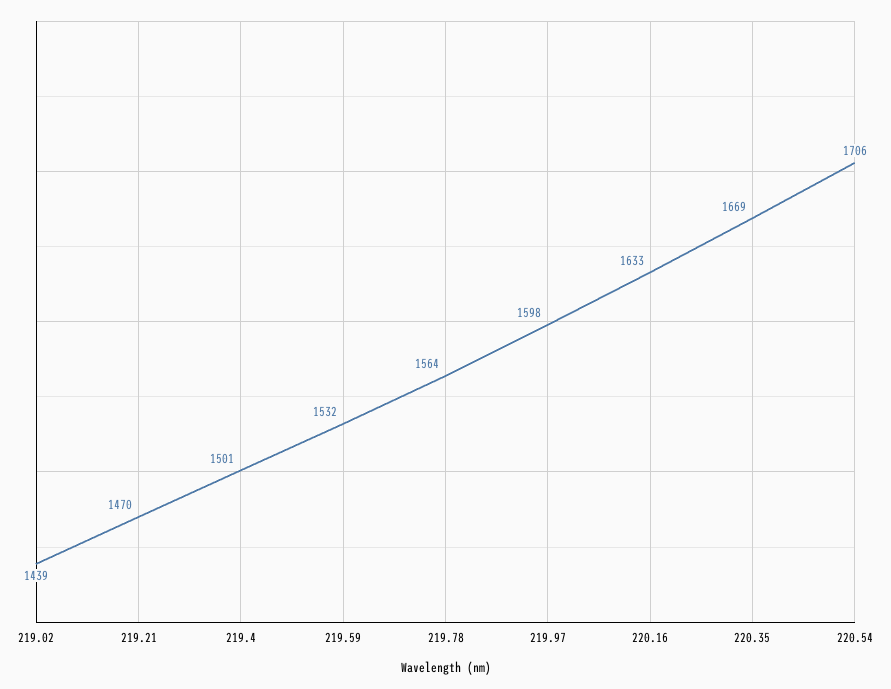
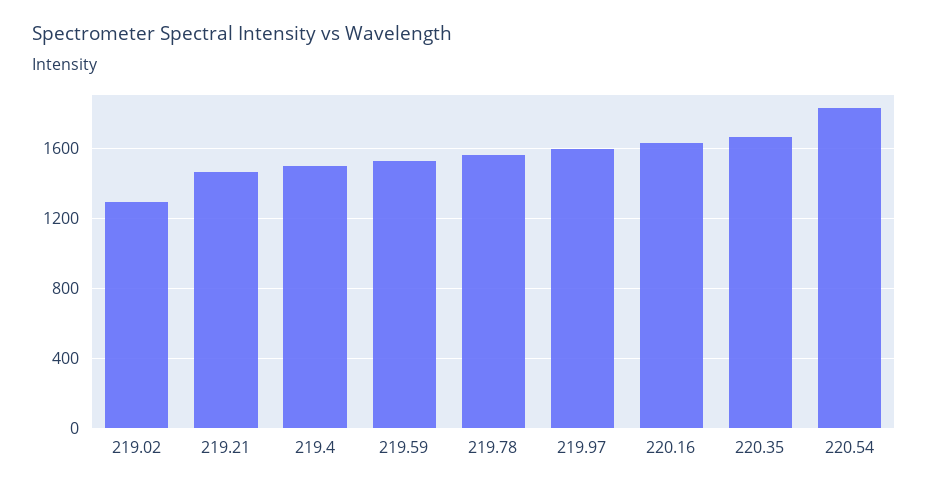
  {
-   "219.02": 1439,
+   "219.02": 1300,
    "219.21": 1470,
    "219.4": 1501,
    "219.59": 1532,
    "219.78": 1564,
    "219.97": 1598,
    "220.16": 1633,
    "220.35": 1669,
-   "220.54": 1706
+   "220.54": 1850
  }

